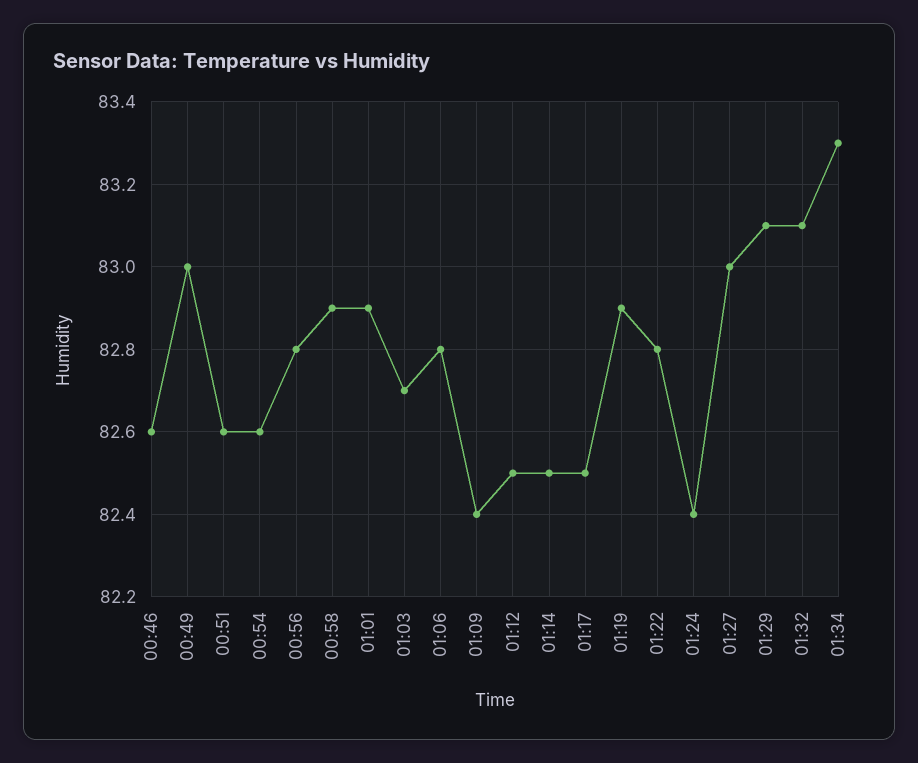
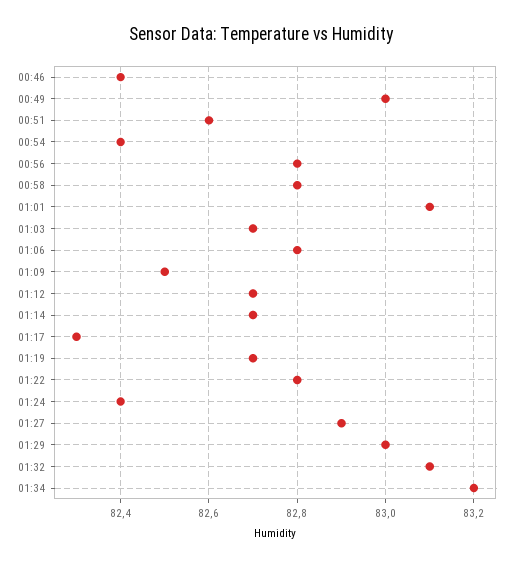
  {
-   "00:46": 82.6,
+   "00:46": 82.4,
    "00:49": 83,
    "00:51": 82.6,
-   "00:54": 82.6,
+   "00:54": 82.4,
    "00:56": 82.8,
-   "00:58": 82.9,
+   "00:58": 82.8,
-   "01:01": 82.9,
+   "01:01": 83.1,
    "01:03": 82.7,
    "01:06": 82.8,
-   "01:09": 82.4,
+   "01:09": 82.5,
-   "01:12": 82.5,
+   "01:12": 82.7,
-   "01:14": 82.5,
+   "01:14": 82.7,
-   "01:17": 82.5,
+   "01:17": 82.3,
-   "01:19": 82.9,
+   "01:19": 82.7,
    "01:22": 82.8,
    "01:24": 82.4,
-   "01:27": 83,
+   "01:27": 82.9,
-   "01:29": 83.1,
+   "01:29": 83,
    "01:32": 83.1,
-   "01:34": 83.3
+   "01:34": 83.2
  }

